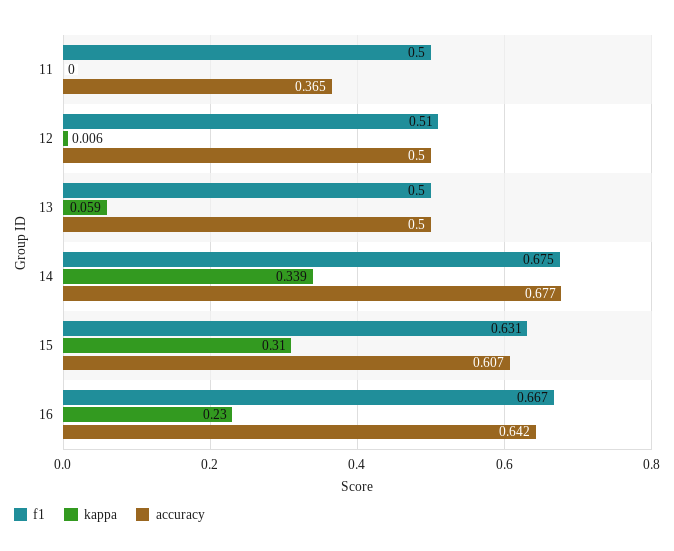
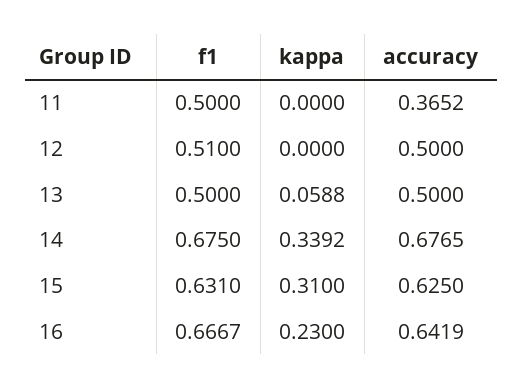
  {
    "f1": {
      "11": 0.5,
      "12": 0.51,
      "13": 0.5,
      "14": 0.675,
      "15": 0.631,
      "16": 0.6667
    },
    "kappa": {
      "11": 0,
-     "12": 0.006,
+     "12": 0,
      "13": 0.0588,
      "14": 0.3392,
      "15": 0.31,
      "16": 0.23
    },
    "accuracy": {
      "11": 0.3652,
      "12": 0.5,
      "13": 0.5,
      "14": 0.6765,
-     "15": 0.607,
+     "15": 0.625,
      "16": 0.6419
    }
  }

